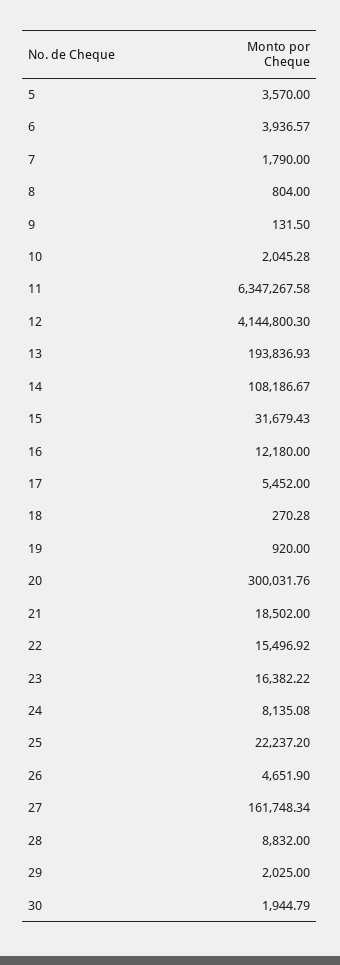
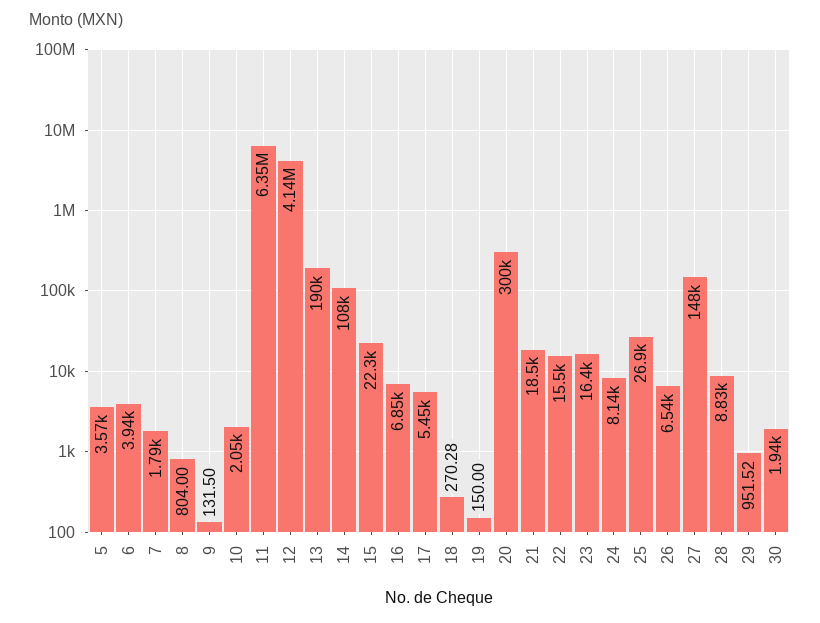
  {
    "5": 3570,
    "6": 3936.57,
    "7": 1790,
    "8": 804,
    "9": 131.5,
    "10": 2045.28,
    "11": 6347267.58,
    "12": 4144800.3,
-   "13": 193836.93,
+   "13": 190000,
    "14": 108186.67,
-   "15": 31679.43,
+   "15": 22300,
-   "16": 12180,
+   "16": 6850,
    "17": 5452,
    "18": 270.28,
-   "19": 920,
+   "19": 150,
    "20": 300031.76,
    "21": 18502,
    "22": 15496.92,
    "23": 16382.22,
    "24": 8135.08,
-   "25": 22237.2,
+   "25": 26900,
-   "26": 4651.9,
+   "26": 6540,
-   "27": 161748.34,
+   "27": 148000,
    "28": 8832,
-   "29": 2025,
+   "29": 951.52,
    "30": 1944.79
  }

